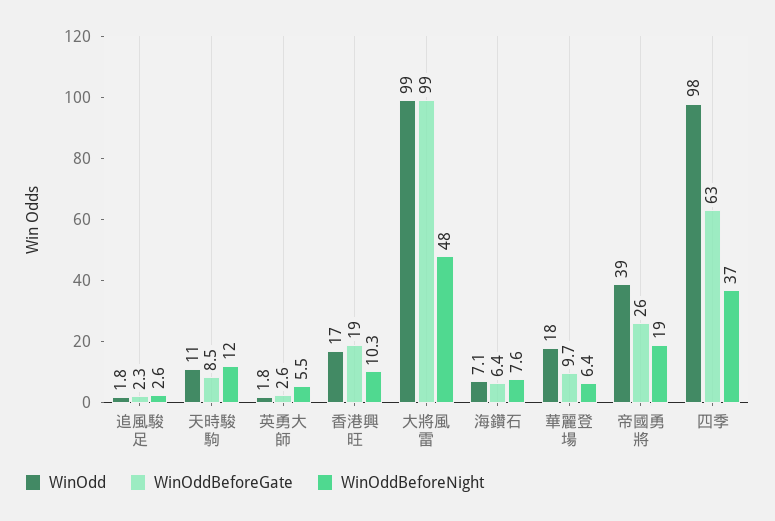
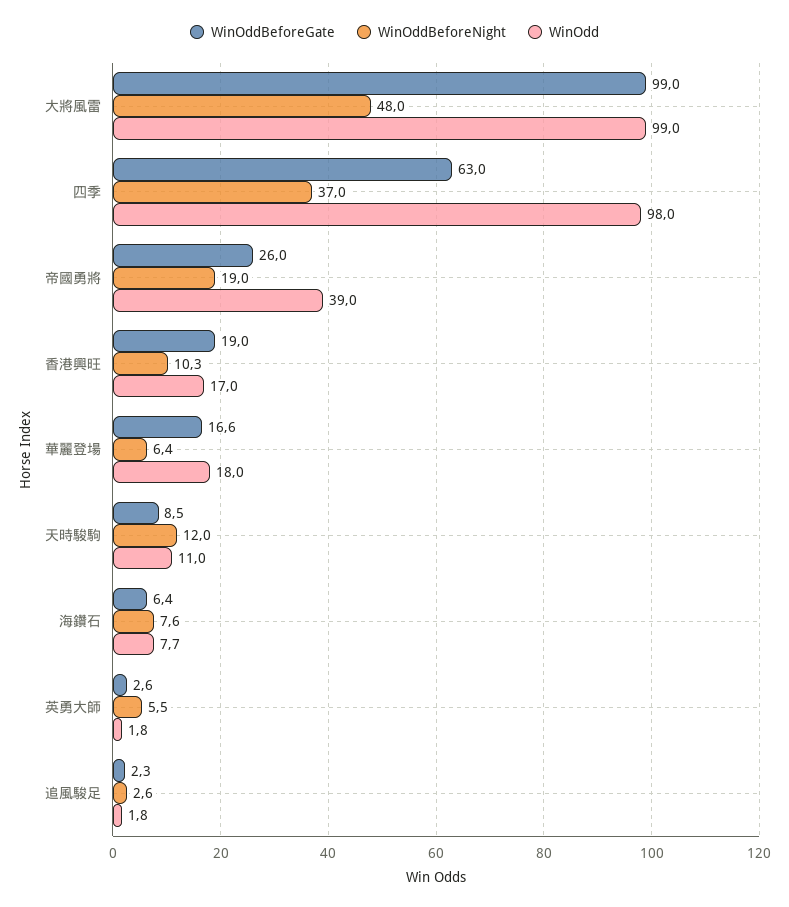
  {
    "WinOdd": {
      "追風駿足": 1.8,
      "天時駿駒": 11,
      "英勇大師": 1.8,
      "香港興旺": 17,
      "大將風雷": 99,
-     "海鑽石": 7.1,
+     "海鑽石": 7.7,
      "華麗登場": 18,
      "帝國勇將": 39,
      "四季": 98
    },
    "WinOddBeforeGate": {
      "追風駿足": 2.3,
      "天時駿駒": 8.5,
      "英勇大師": 2.6,
      "香港興旺": 19,
      "大將風雷": 99,
      "海鑽石": 6.4,
-     "華麗登場": 9.7,
+     "華麗登場": 16.6,
      "帝國勇將": 26,
      "四季": 63
    },
    "WinOddBeforeNight": {
      "追風駿足": 2.6,
      "天時駿駒": 12,
      "英勇大師": 5.5,
      "香港興旺": 10.3,
      "大將風雷": 48,
      "海鑽石": 7.6,
      "華麗登場": 6.4,
      "帝國勇將": 19,
      "四季": 37
    }
  }

